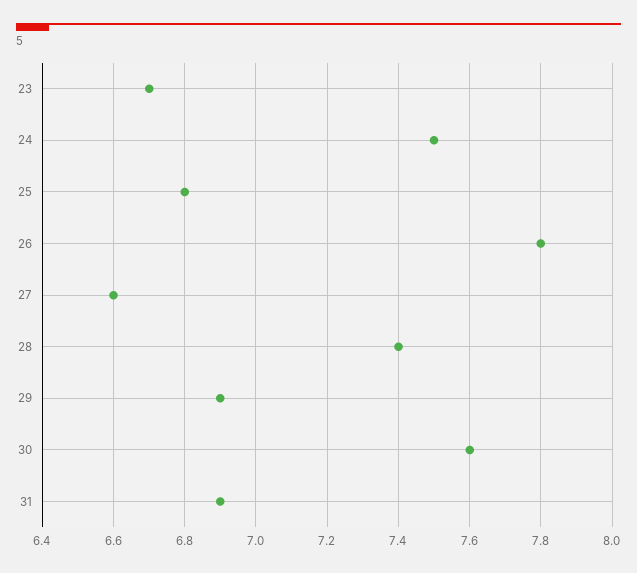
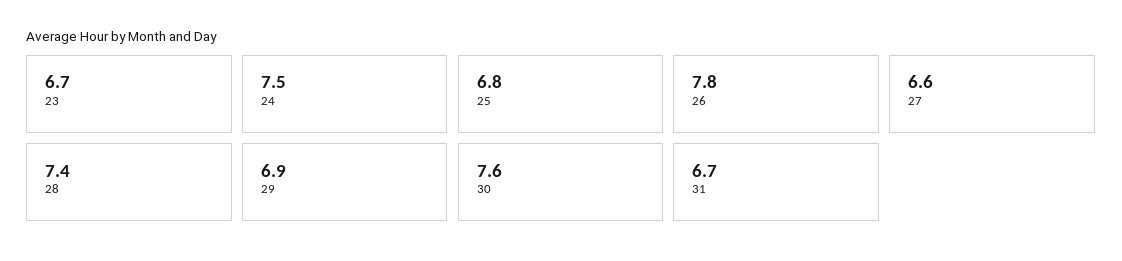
  {
    "23": 6.7,
    "24": 7.5,
    "25": 6.8,
    "26": 7.8,
    "27": 6.6,
    "28": 7.4,
    "29": 6.9,
    "30": 7.6,
-   "31": 6.9
+   "31": 6.7
  }

